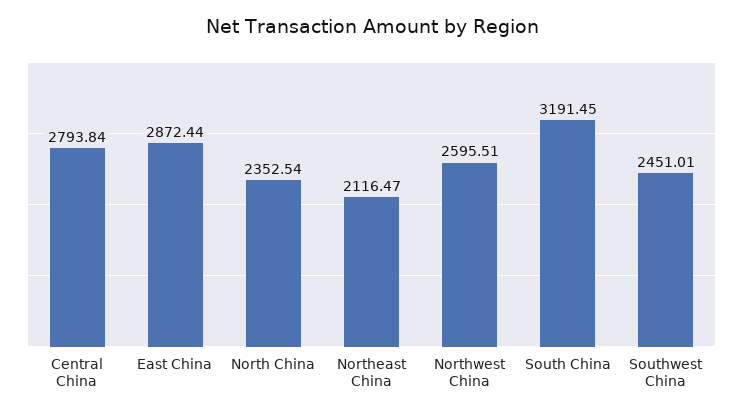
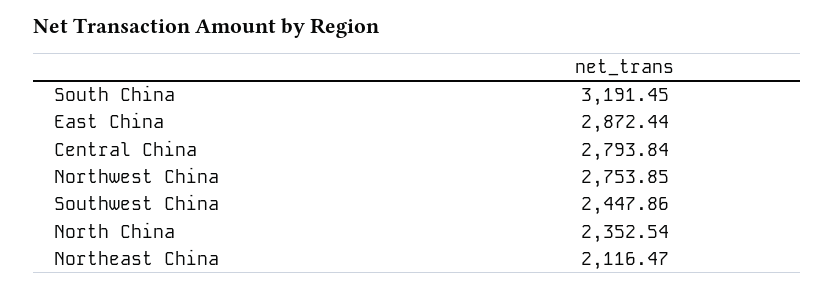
  {
    "Central China": 2793.84,
    "East China": 2872.44,
    "North China": 2352.54,
    "Northeast China": 2116.47,
-   "Northwest China": 2595.51,
+   "Northwest China": 2753.85,
    "South China": 3191.45,
-   "Southwest China": 2451.01
+   "Southwest China": 2447.86
  }

